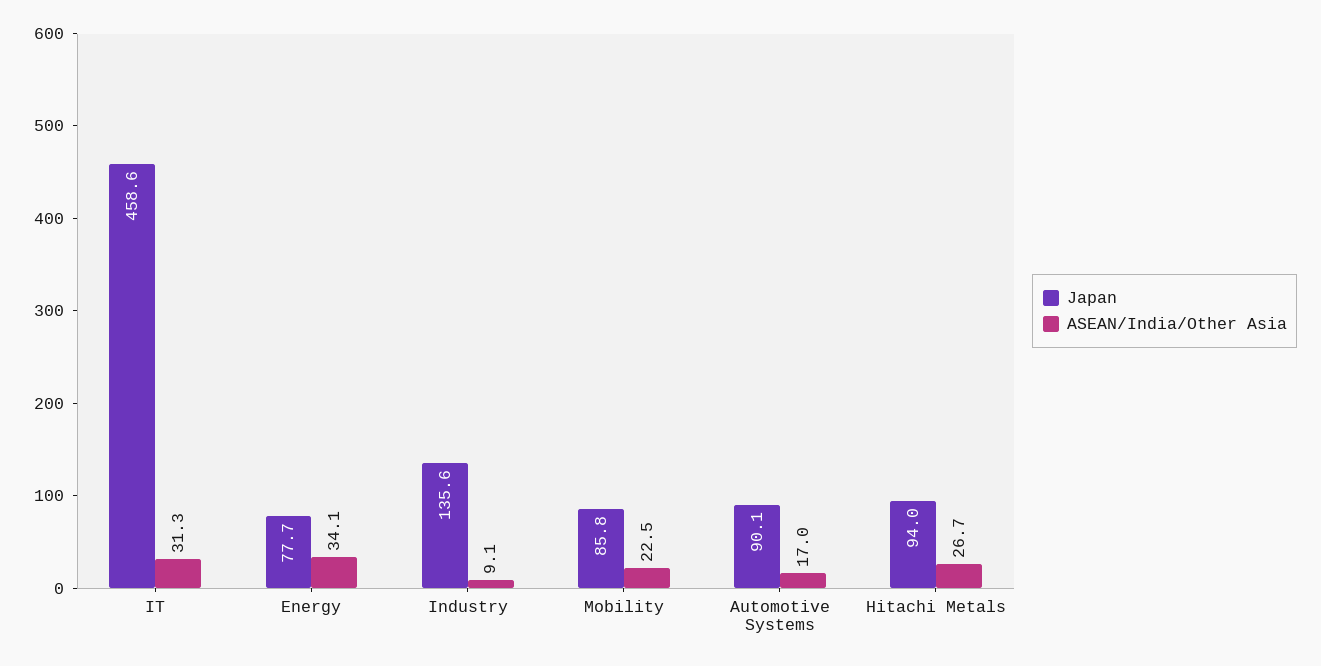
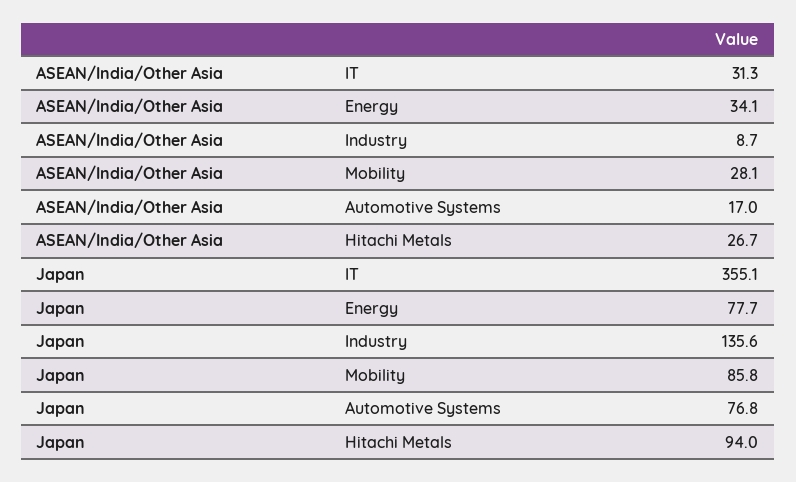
  {
    "Japan": {
-     "IT": 458.6,
+     "IT": 355.1,
      "Energy": 77.7,
      "Industry": 135.6,
      "Mobility": 85.8,
-     "Automotive Systems": 90.1,
+     "Automotive Systems": 76.8,
      "Hitachi Metals": 94
    },
    "ASEAN/India/Other Asia": {
      "IT": 31.3,
      "Energy": 34.1,
-     "Industry": 9.1,
+     "Industry": 8.7,
-     "Mobility": 22.5,
+     "Mobility": 28.1,
      "Automotive Systems": 17,
      "Hitachi Metals": 26.7
    }
  }

